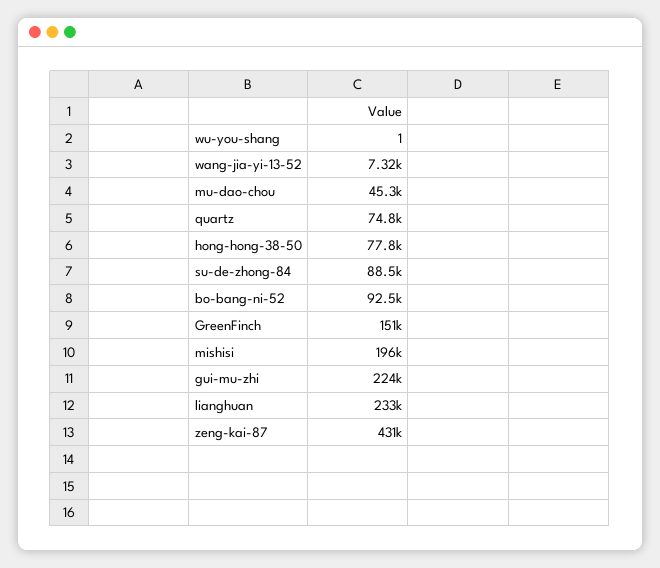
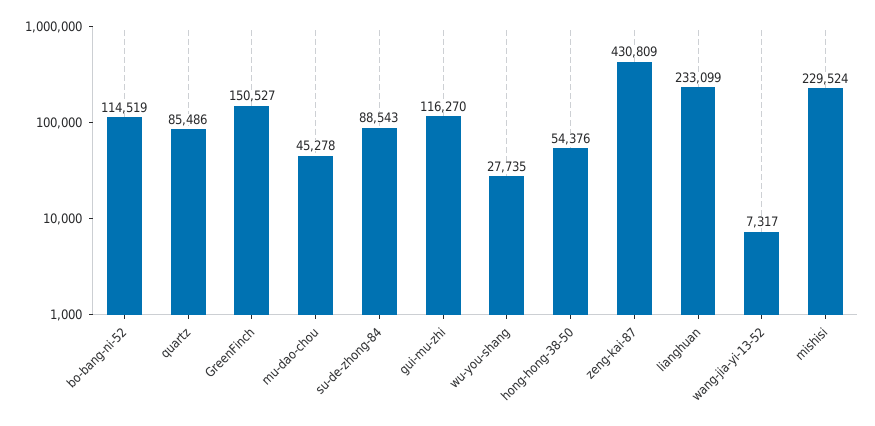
  {
-   "wu-you-shang": 1,
+   "wu-you-shang": 27735,
    "wang-jia-yi-13-52": 7317,
    "mu-dao-chou": 45278,
-   "quartz": 74800,
+   "quartz": 85486,
-   "hong-hong-38-50": 77800,
+   "hong-hong-38-50": 54376,
    "su-de-zhong-84": 88543,
-   "bo-bang-ni-52": 92500,
+   "bo-bang-ni-52": 114519,
    "GreenFinch": 150527,
-   "mishisi": 196000,
+   "mishisi": 229524,
-   "gui-mu-zhi": 224000,
+   "gui-mu-zhi": 116270,
    "lianghuan": 233099,
    "zeng-kai-87": 430809
  }

